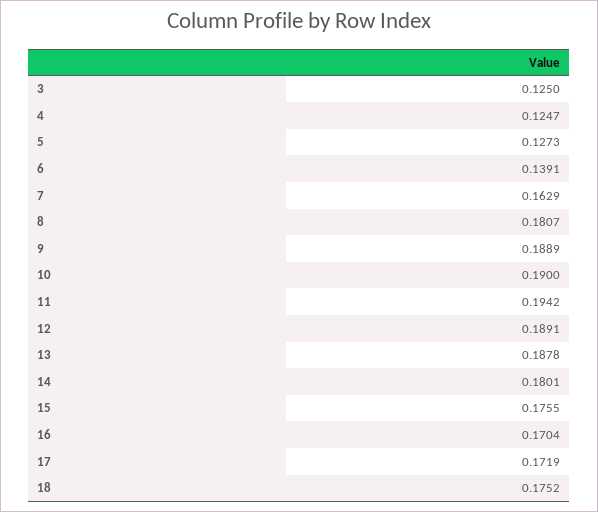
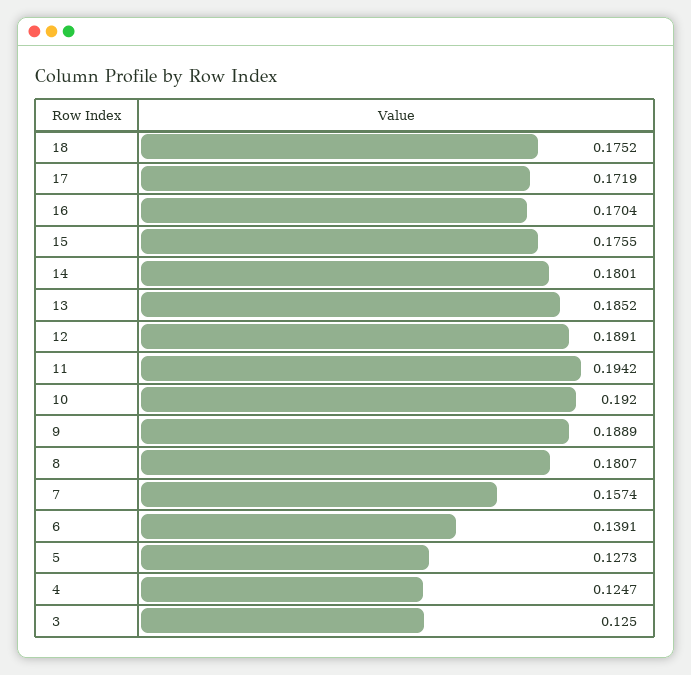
  {
    "3": 0.125,
    "4": 0.1247,
    "5": 0.1273,
    "6": 0.1391,
-   "7": 0.1629,
+   "7": 0.1574,
    "8": 0.1807,
    "9": 0.1889,
-   "10": 0.19,
+   "10": 0.192,
    "11": 0.1942,
    "12": 0.1891,
-   "13": 0.1878,
+   "13": 0.1852,
    "14": 0.1801,
    "15": 0.1755,
    "16": 0.1704,
    "17": 0.1719,
    "18": 0.1752
  }

